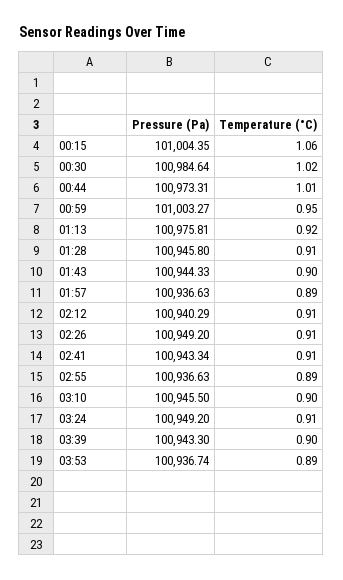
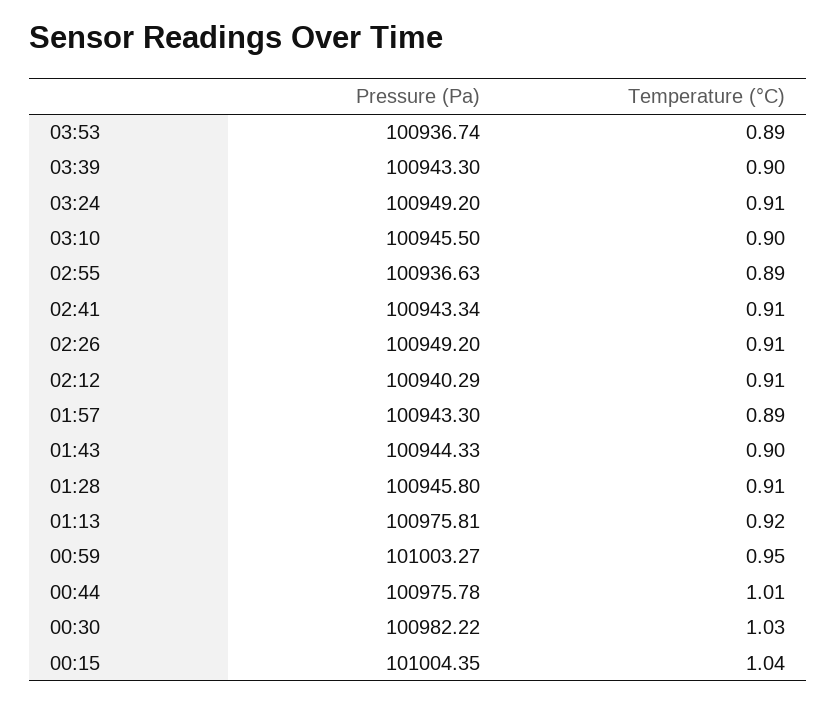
  {
    "Pressure (Pa)": {
      "00:15": 101004.35,
-     "00:30": 100984.64,
+     "00:30": 100982.22,
-     "00:44": 100973.31,
+     "00:44": 100975.78,
      "00:59": 101003.27,
      "01:13": 100975.81,
      "01:28": 100945.8,
      "01:43": 100944.33,
-     "01:57": 100936.63,
+     "01:57": 100943.3,
      "02:12": 100940.29,
      "02:26": 100949.2,
      "02:41": 100943.34,
      "02:55": 100936.63,
      "03:10": 100945.5,
      "03:24": 100949.2,
      "03:39": 100943.3,
      "03:53": 100936.74
    },
    "Temperature (°C)": {
-     "00:15": 1.06,
+     "00:15": 1.04,
-     "00:30": 1.02,
+     "00:30": 1.03,
      "00:44": 1.01,
      "00:59": 0.95,
      "01:13": 0.92,
      "01:28": 0.91,
      "01:43": 0.9,
      "01:57": 0.89,
      "02:12": 0.91,
      "02:26": 0.91,
      "02:41": 0.91,
      "02:55": 0.89,
      "03:10": 0.9,
      "03:24": 0.91,
      "03:39": 0.9,
      "03:53": 0.89
    }
  }

